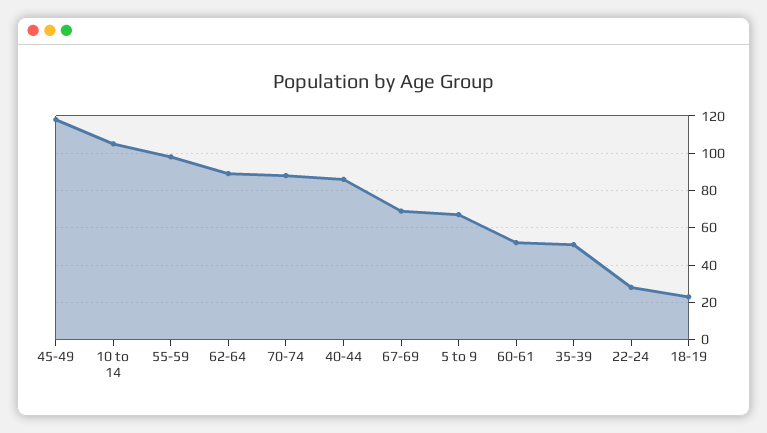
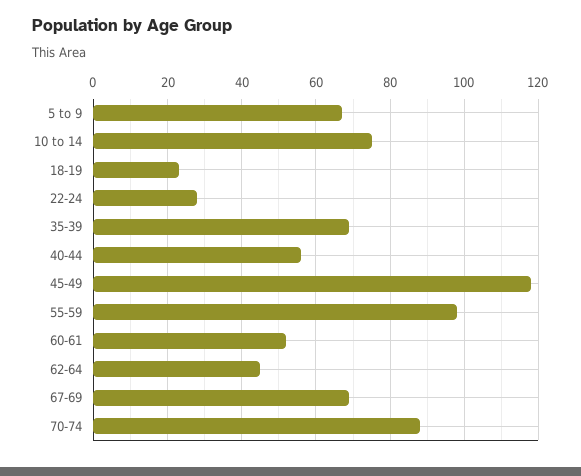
  {
    "45-49": 120,
-   "10 to 14": 105,
+   "10 to 14": 75,
    "55-59": 100,
-   "62-64": 90,
+   "62-64": 45,
    "70-74": 90,
-   "40-44": 85,
+   "40-44": 55,
    "67-69": 70,
    "5 to 9": 65,
    "60-61": 50,
-   "35-39": 50,
+   "35-39": 70,
    "22-24": 30,
    "18-19": 25
  }

